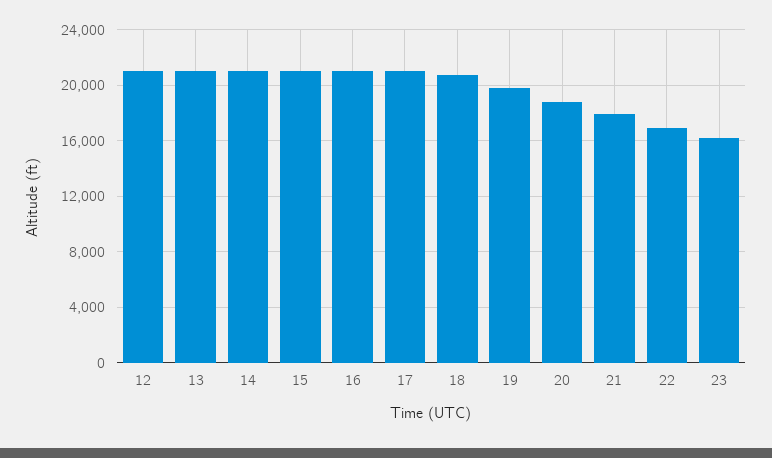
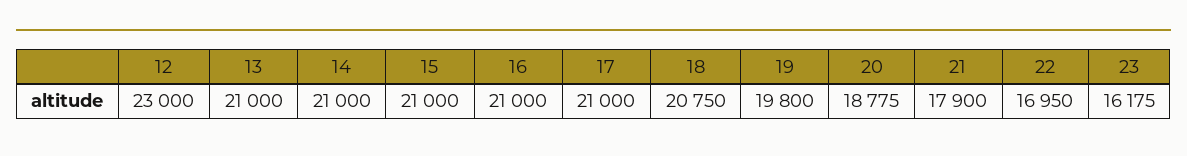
  {
-   "12": 21000,
+   "12": 23000,
    "13": 21000,
    "14": 21000,
    "15": 21000,
    "16": 21000,
    "17": 21000,
    "18": 20750,
    "19": 19800,
    "20": 18775,
    "21": 17900,
    "22": 16950,
    "23": 16175
  }

